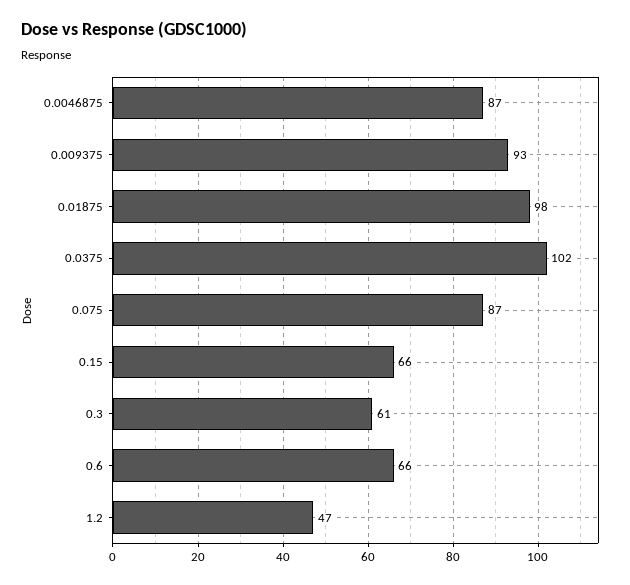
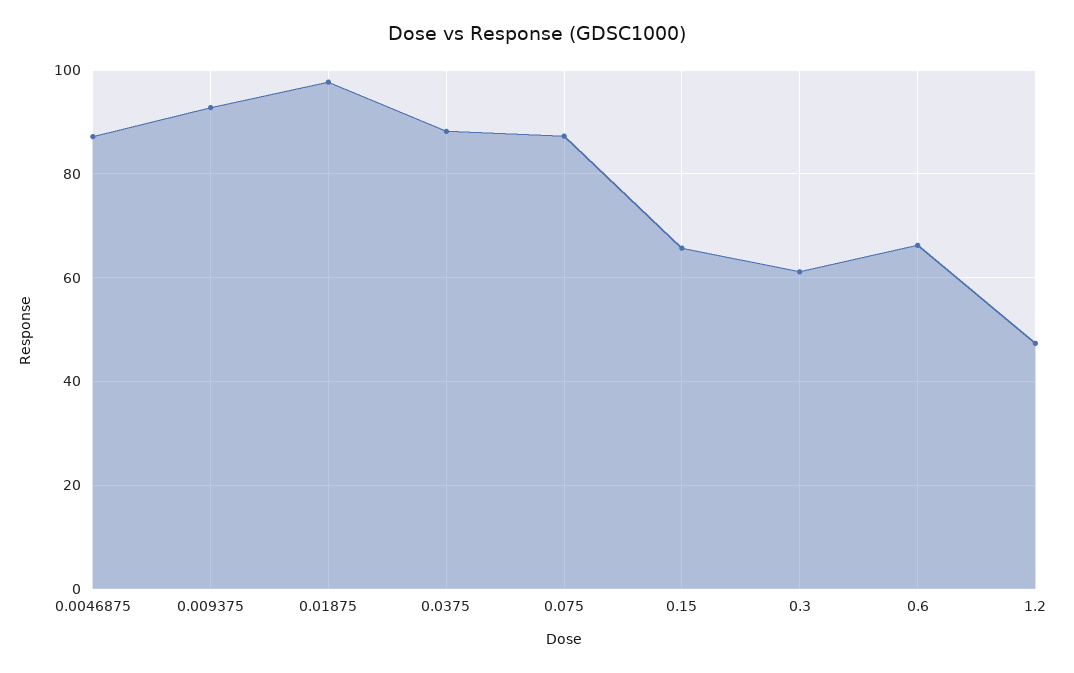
  {
    "0.0046875": 87,
    "0.009375": 93,
    "0.01875": 98,
-   "0.0375": 102,
+   "0.0375": 88,
    "0.075": 87,
    "0.15": 66,
    "0.3": 61,
    "0.6": 66,
    "1.2": 47
  }

